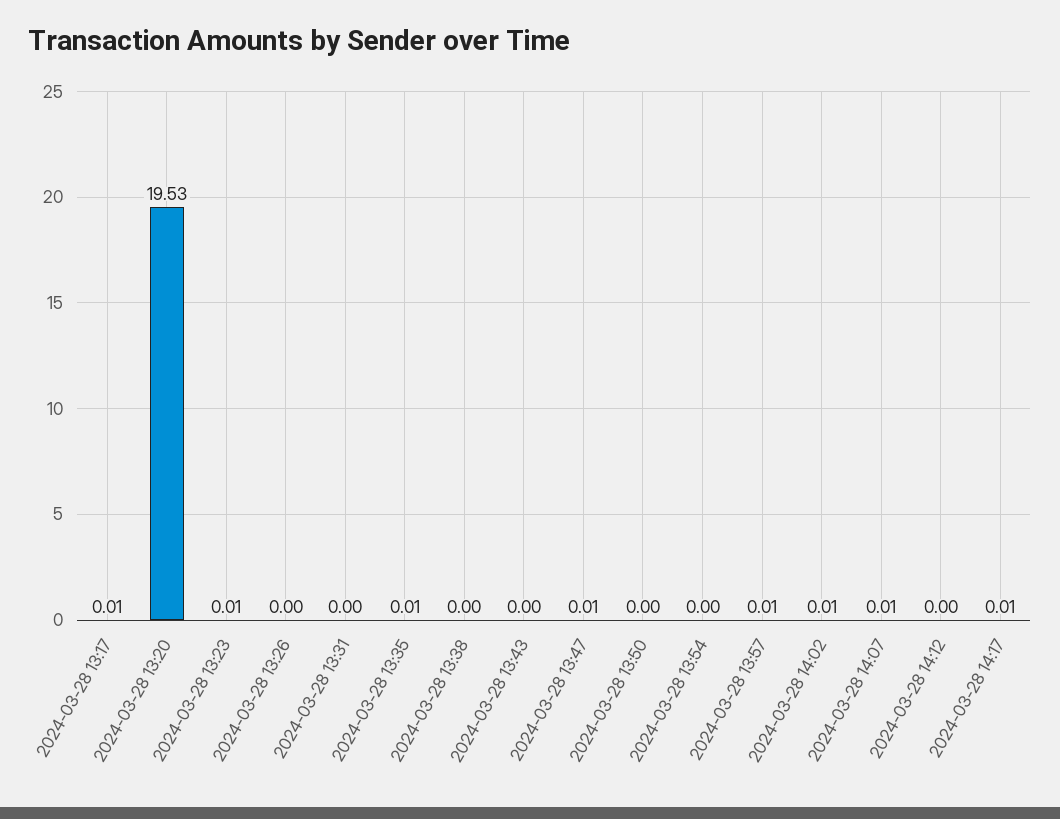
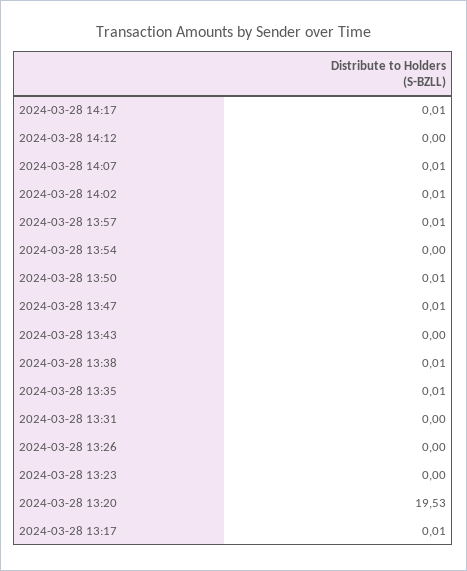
  {
    "2024-03-28 13:17": 0.01,
    "2024-03-28 13:20": 19.53,
-   "2024-03-28 13:23": 0.01,
+   "2024-03-28 13:23": 0,
    "2024-03-28 13:26": 0,
    "2024-03-28 13:31": 0,
    "2024-03-28 13:35": 0.01,
-   "2024-03-28 13:38": 0,
+   "2024-03-28 13:38": 0.01,
    "2024-03-28 13:43": 0,
    "2024-03-28 13:47": 0.01,
-   "2024-03-28 13:50": 0,
+   "2024-03-28 13:50": 0.01,
    "2024-03-28 13:54": 0,
    "2024-03-28 13:57": 0.01,
    "2024-03-28 14:02": 0.01,
    "2024-03-28 14:07": 0.01,
    "2024-03-28 14:12": 0,
    "2024-03-28 14:17": 0.01
  }

